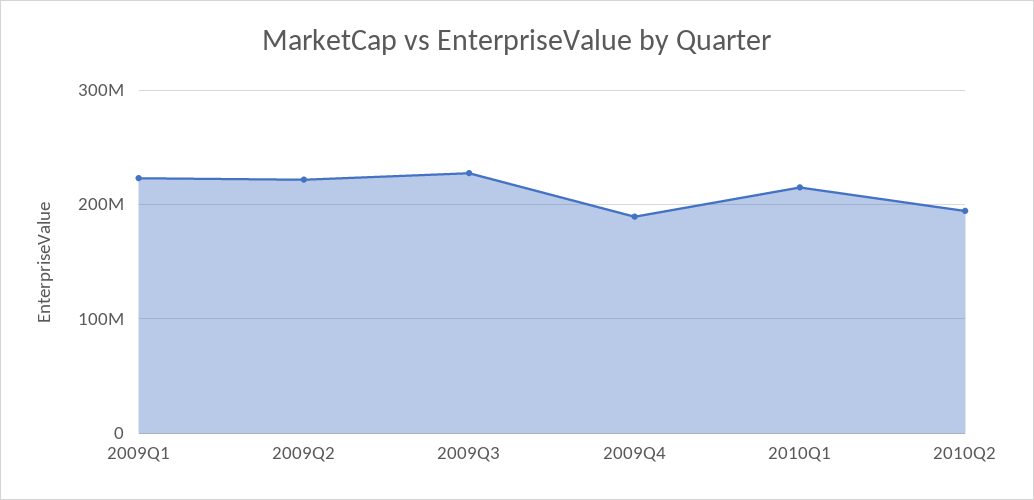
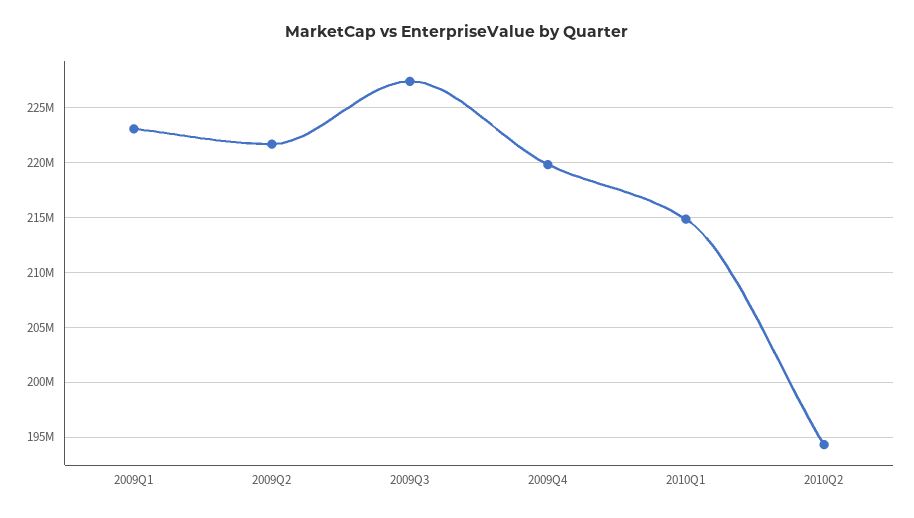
  {
    "2009Q1": 223000000,
    "2009Q2": 222000000,
    "2009Q3": 227000000,
-   "2009Q4": 190000000,
+   "2009Q4": 220000000,
    "2010Q1": 215000000,
    "2010Q2": 194000000
  }

